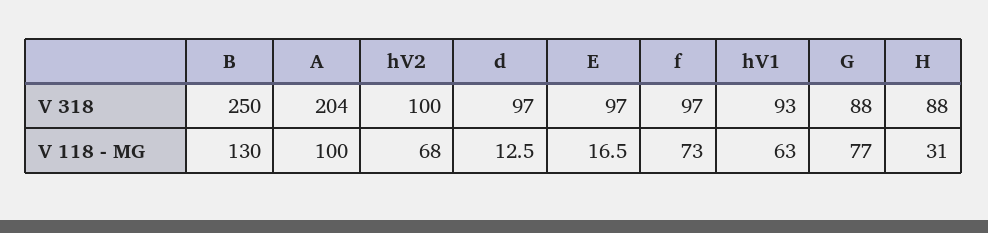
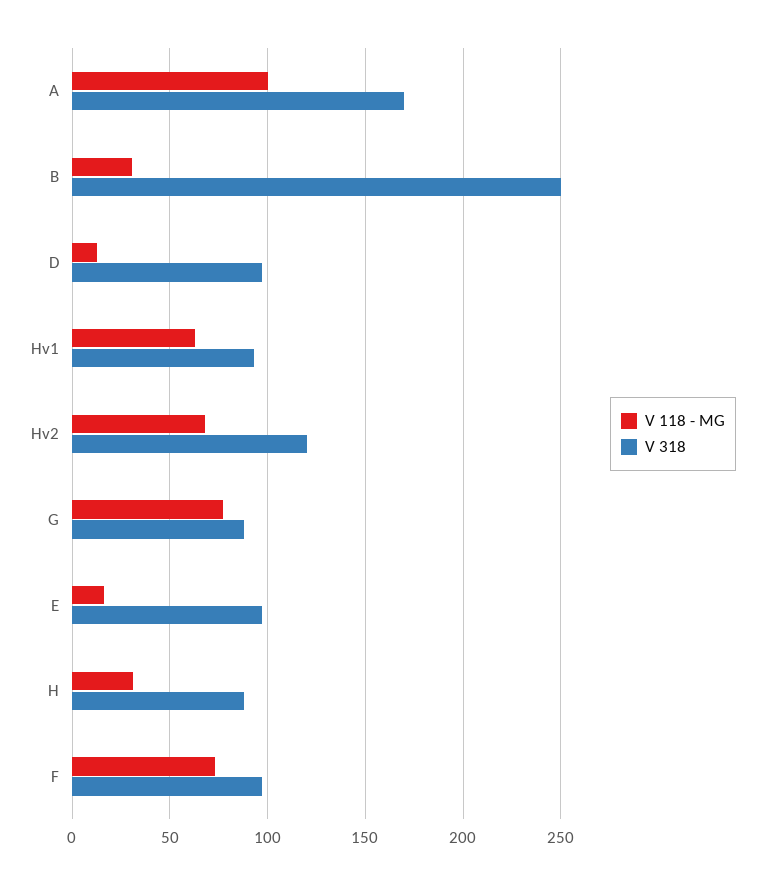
  {
    "V 318": {
      "B": 250,
-     "A": 204,
+     "A": 170,
-     "hV2": 100,
+     "hV2": 120,
      "d": 97,
      "E": 97,
      "f": 97,
      "hV1": 93,
      "G": 88,
      "H": 88
    },
    "V 118 - MG": {
-     "B": 130,
+     "B": 30,
      "A": 100,
      "hV2": 68,
      "d": 12.5,
      "E": 16.5,
      "f": 73,
      "hV1": 63,
      "G": 77,
      "H": 31
    }
  }

